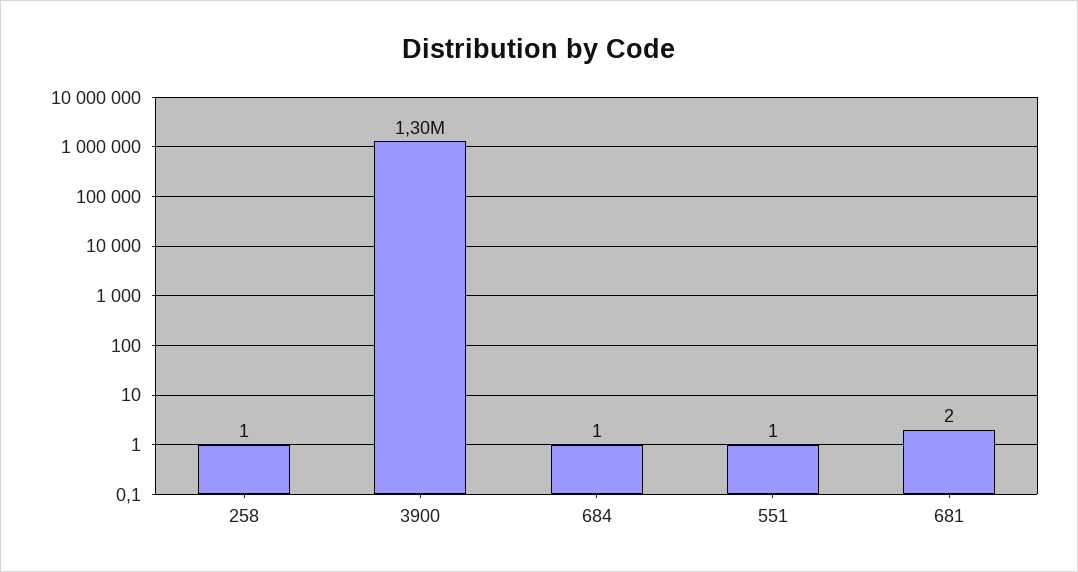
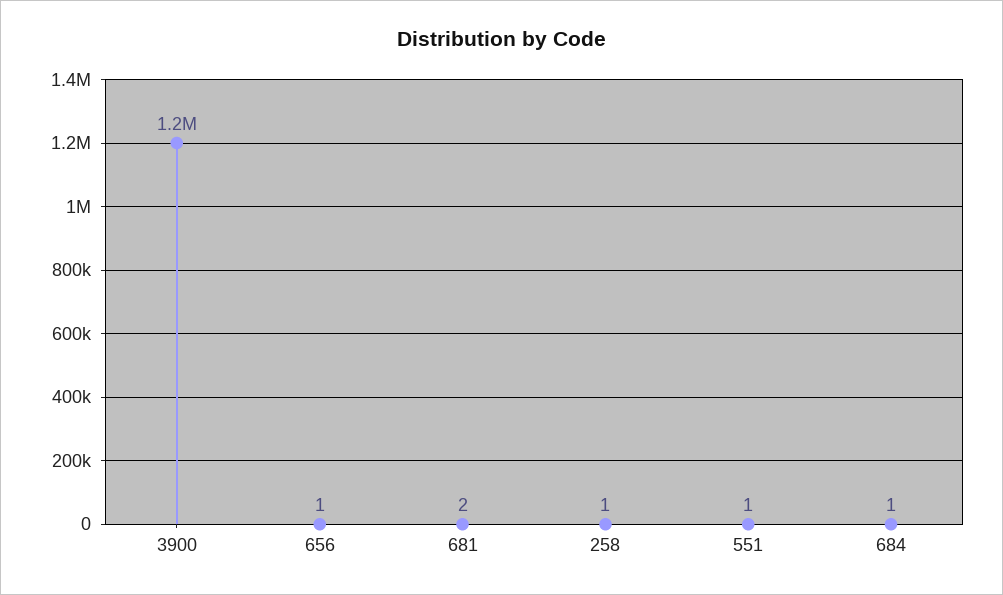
  {
    "258": 1,
-   "3900": 1300000,
+   "3900": 1200000,
    "684": 1,
    "551": 1,
-   "681": 2
+   "681": 2,
+   "656": 1
  }

